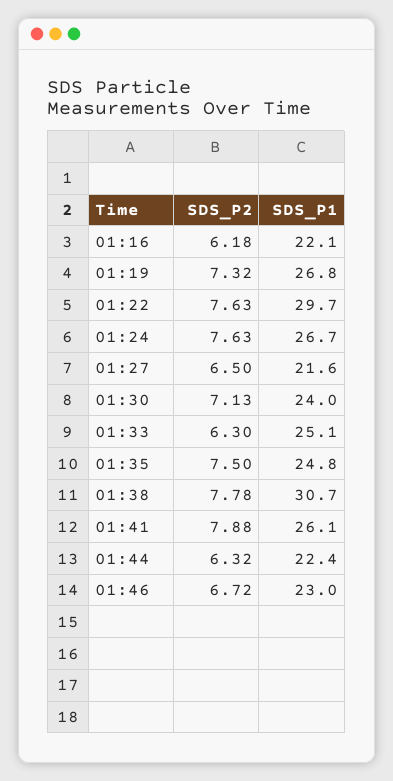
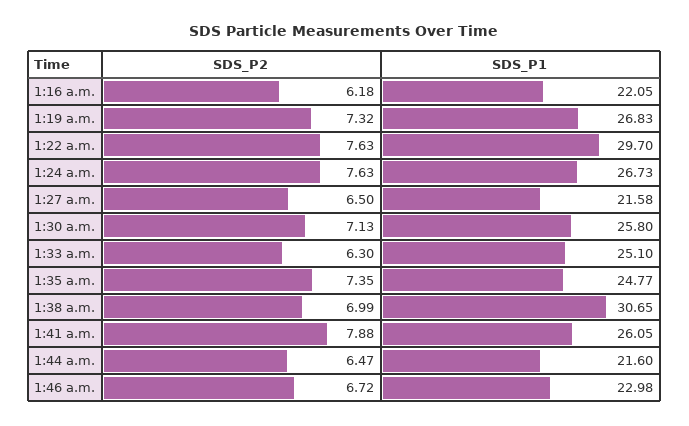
  {
    "SDS_P2": {
      "01:16": 6.18,
      "01:19": 7.32,
      "01:22": 7.63,
      "01:24": 7.63,
      "01:27": 6.5,
      "01:30": 7.13,
      "01:33": 6.3,
-     "01:35": 7.5,
+     "01:35": 7.35,
-     "01:38": 7.78,
+     "01:38": 6.99,
      "01:41": 7.88,
-     "01:44": 6.32,
+     "01:44": 6.47,
      "01:46": 6.72
    },
    "SDS_P1": {
      "01:16": 22.05,
      "01:19": 26.83,
      "01:22": 29.7,
      "01:24": 26.73,
      "01:27": 21.58,
-     "01:30": 24,
+     "01:30": 25.8,
      "01:33": 25.1,
      "01:35": 24.77,
      "01:38": 30.65,
      "01:41": 26.05,
-     "01:44": 22.4,
+     "01:44": 21.6,
      "01:46": 22.98
    }
  }

